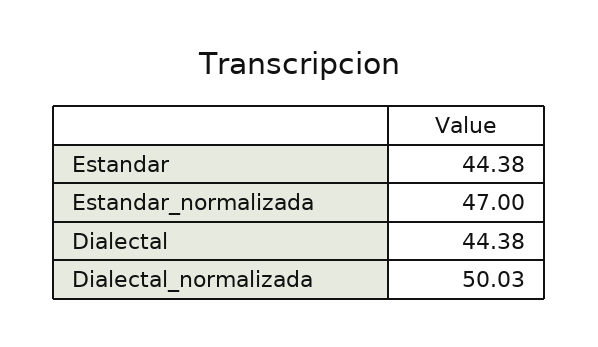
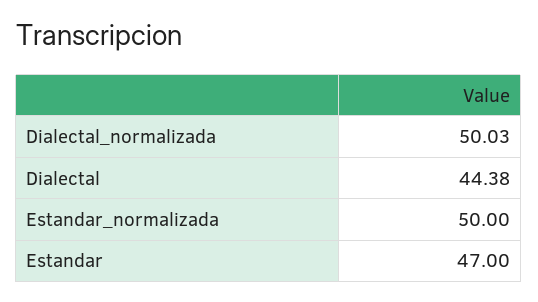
  {
-   "Estandar": 44.38,
+   "Estandar": 47,
-   "Estandar_normalizada": 47,
+   "Estandar_normalizada": 50,
    "Dialectal": 44.38,
    "Dialectal_normalizada": 50.03
  }

